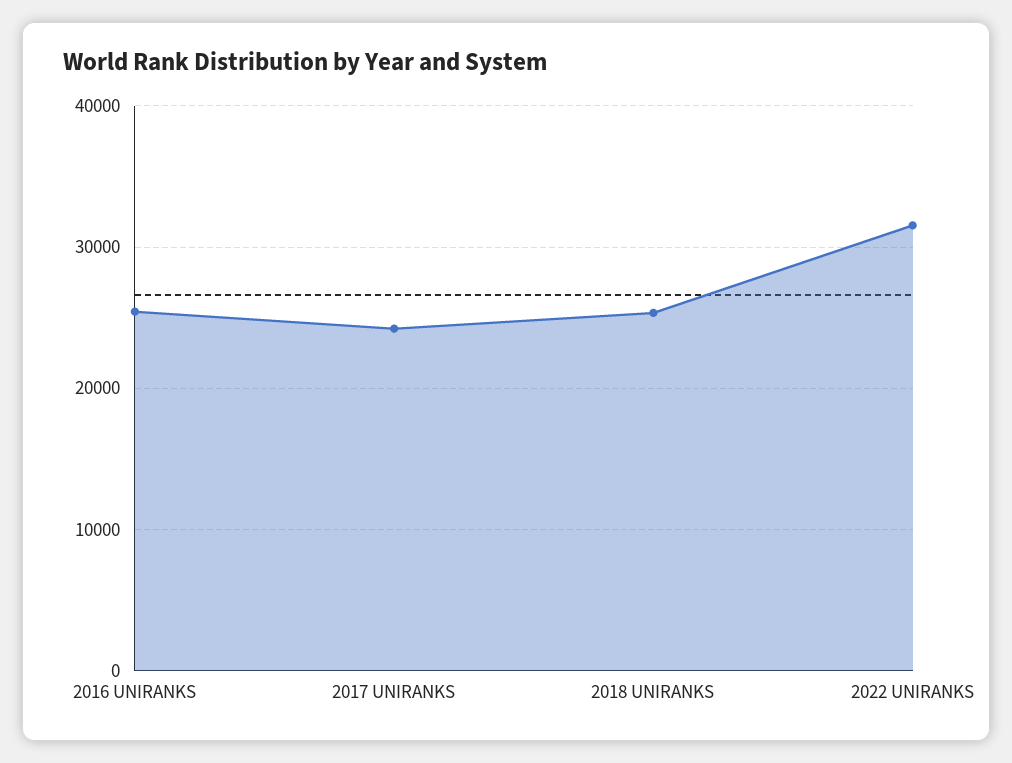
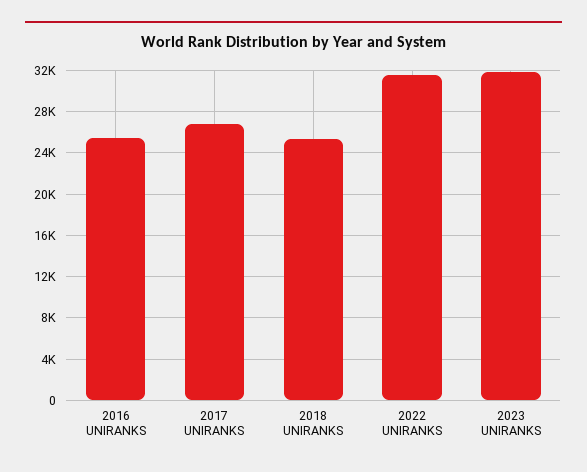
  {
    "2016 UNIRANKS": 25000,
-   "2017 UNIRANKS": 24000,
+   "2017 UNIRANKS": 27000,
    "2018 UNIRANKS": 25000,
-   "2022 UNIRANKS": 32000
+   "2022 UNIRANKS": 32000,
+   "2023 UNIRANKS": 32000
  }

